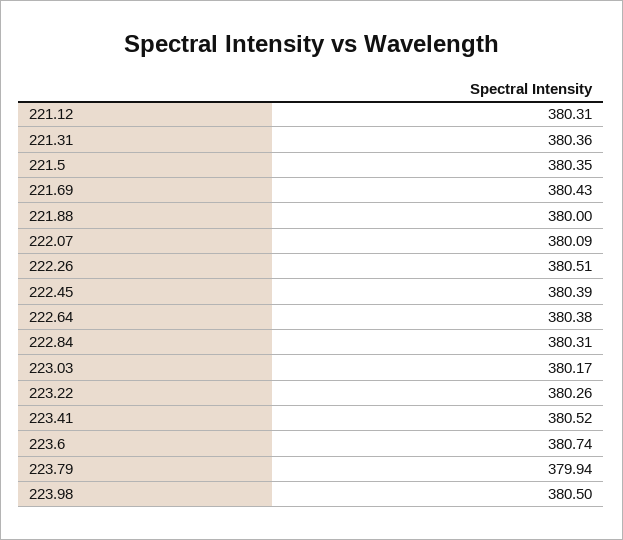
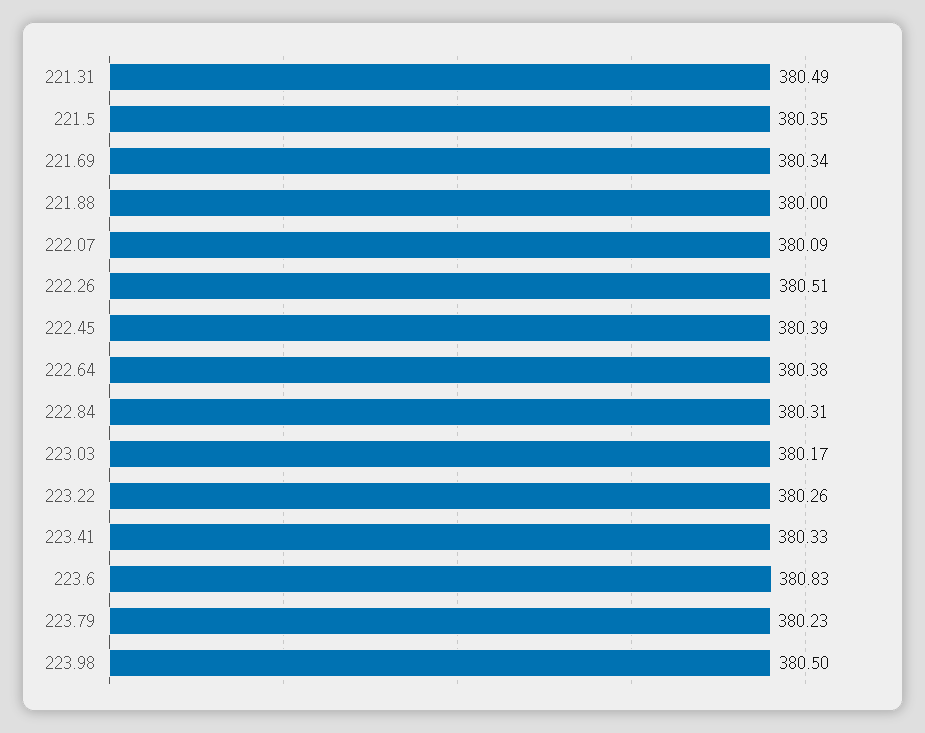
  {
-   "221.12": 380.31,
-   "221.31": 380.36,
+   "221.31": 380.49,
    "221.5": 380.35,
-   "221.69": 380.43,
+   "221.69": 380.34,
    "221.88": 380,
    "222.07": 380.09,
    "222.26": 380.51,
    "222.45": 380.39,
    "222.64": 380.38,
    "222.84": 380.31,
    "223.03": 380.17,
    "223.22": 380.26,
-   "223.41": 380.52,
+   "223.41": 380.33,
-   "223.6": 380.74,
+   "223.6": 380.83,
-   "223.79": 379.94,
+   "223.79": 380.23,
    "223.98": 380.5
  }

